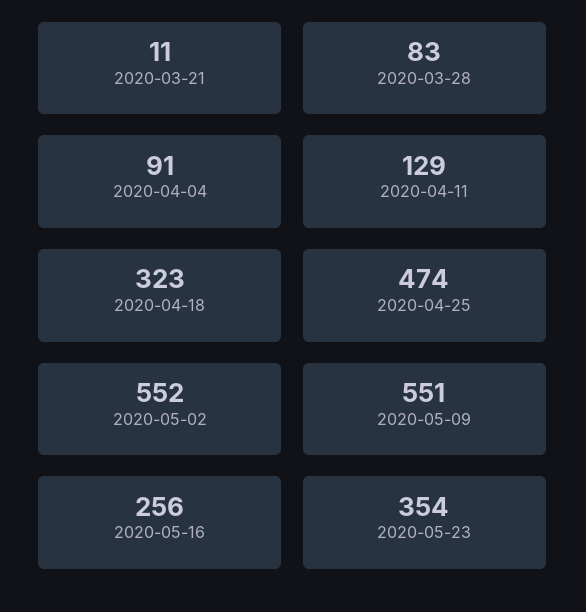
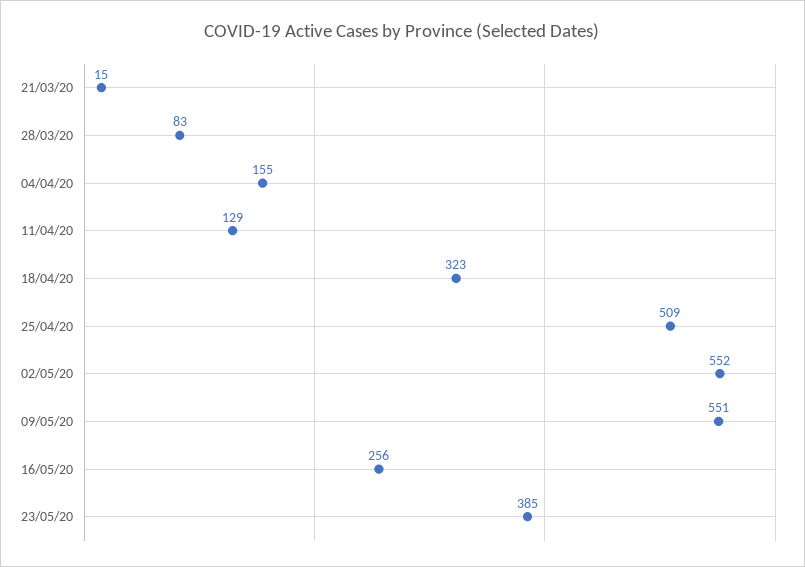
  {
-   "2020-03-21": 11,
+   "2020-03-21": 15,
    "2020-03-28": 83,
-   "2020-04-04": 91,
+   "2020-04-04": 155,
    "2020-04-11": 129,
    "2020-04-18": 323,
-   "2020-04-25": 474,
+   "2020-04-25": 509,
    "2020-05-02": 552,
    "2020-05-09": 551,
    "2020-05-16": 256,
-   "2020-05-23": 354
+   "2020-05-23": 385
  }

